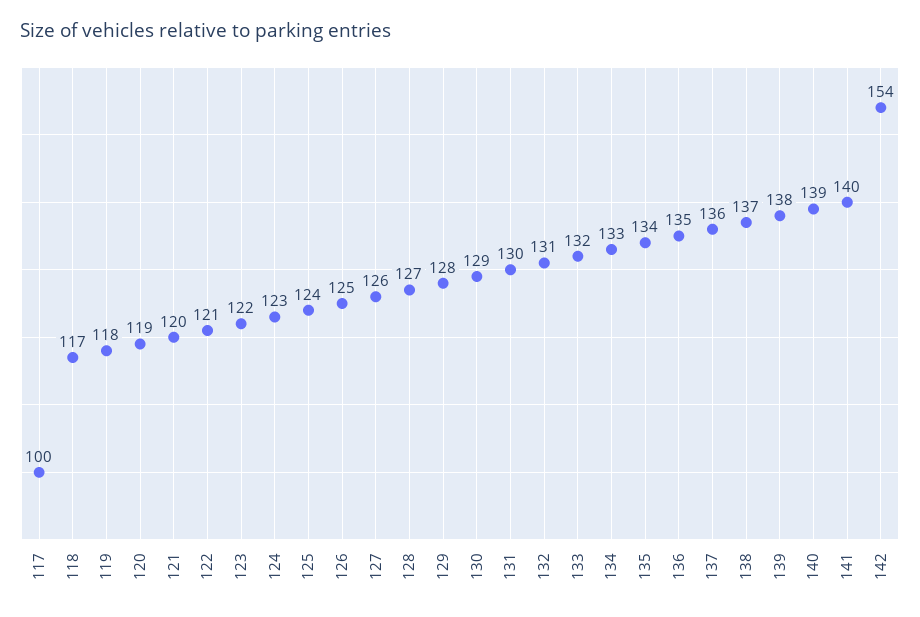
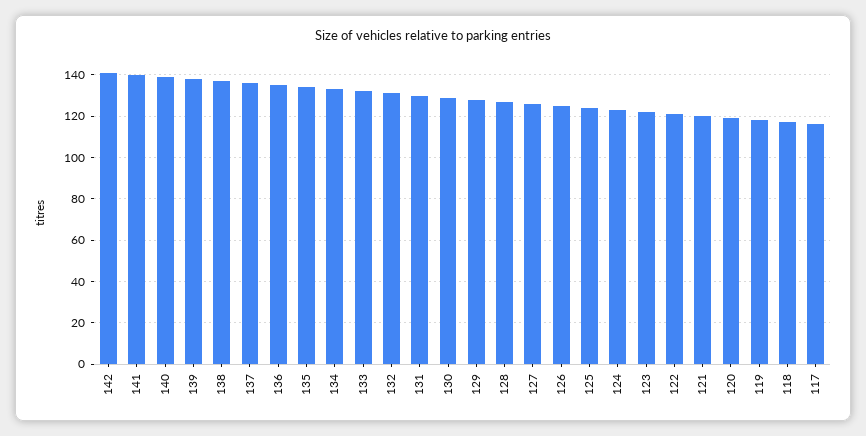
  {
-   "117": 100,
+   "117": 115,
    "118": 117,
    "119": 118,
    "120": 119,
    "121": 120,
    "122": 121,
    "123": 122,
    "124": 123,
    "125": 124,
    "126": 125,
    "127": 126,
    "128": 127,
    "129": 128,
    "130": 129,
    "131": 130,
    "132": 131,
    "133": 132,
    "134": 133,
    "135": 134,
    "136": 135,
    "137": 136,
    "138": 137,
    "139": 138,
    "140": 139,
    "141": 140,
-   "142": 154
+   "142": 140
  }

